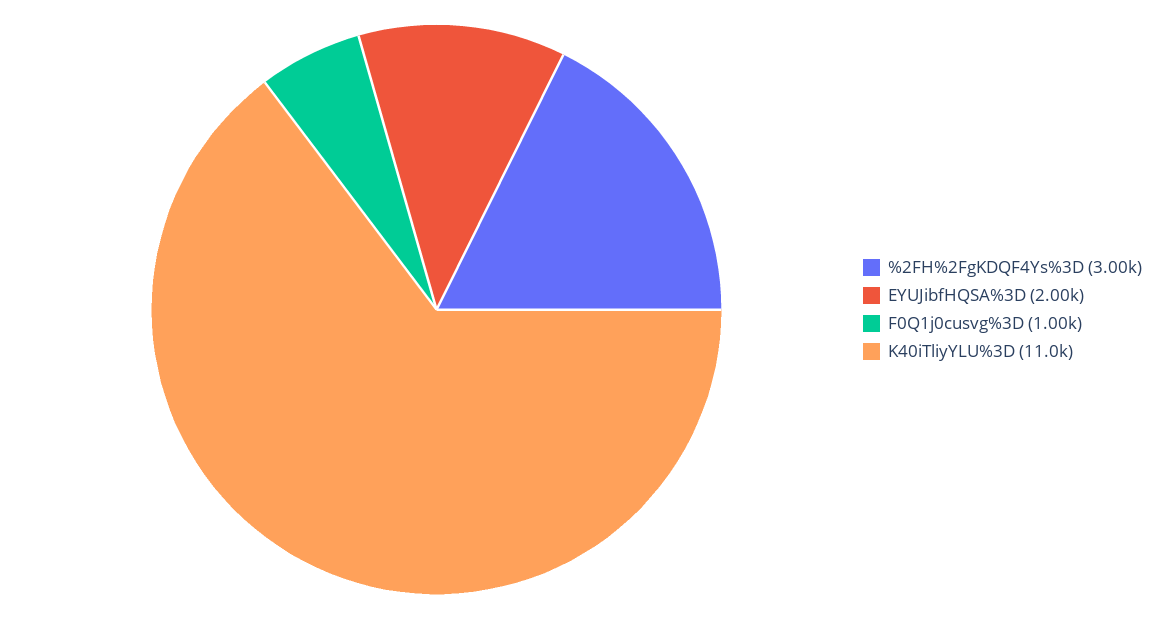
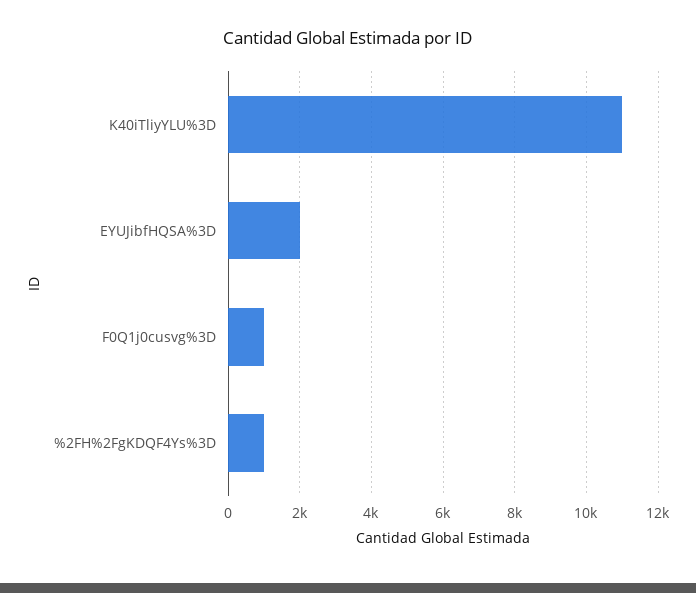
  {
-   "%2FH%2FgKDQF4Ys%3D": 3000,
+   "%2FH%2FgKDQF4Ys%3D": 1000,
    "EYUJibfHQSA%3D": 2000,
    "F0Q1j0cusvg%3D": 1000,
    "K40iTliyYLU%3D": 11000
  }

